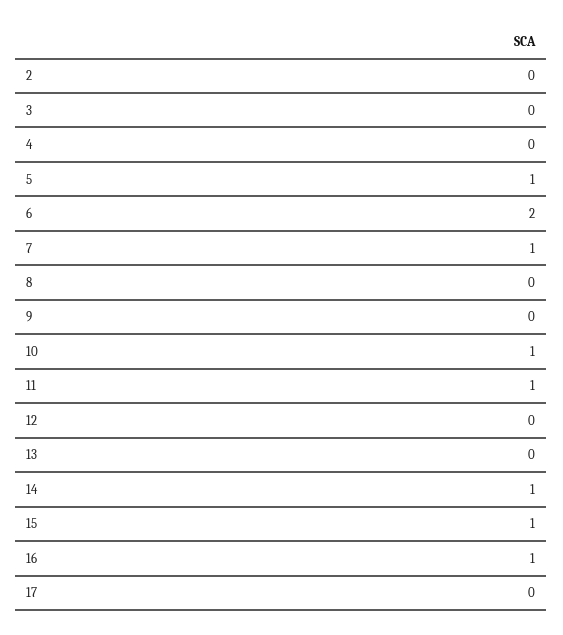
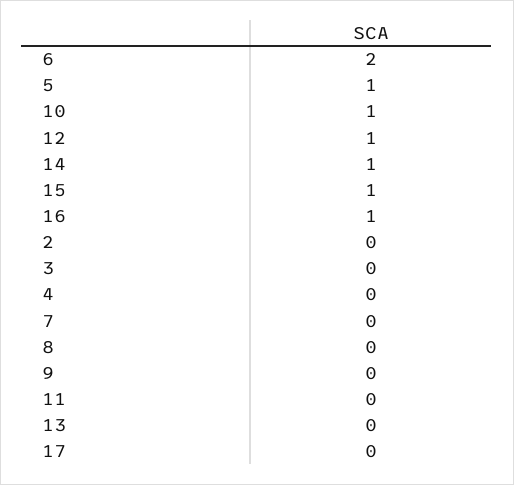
  {
    "2": 0,
    "3": 0,
    "4": 0,
    "5": 1,
    "6": 2,
-   "7": 1,
+   "7": 0,
    "8": 0,
    "9": 0,
    "10": 1,
-   "11": 1,
+   "11": 0,
-   "12": 0,
+   "12": 1,
    "13": 0,
    "14": 1,
    "15": 1,
    "16": 1,
    "17": 0
  }

